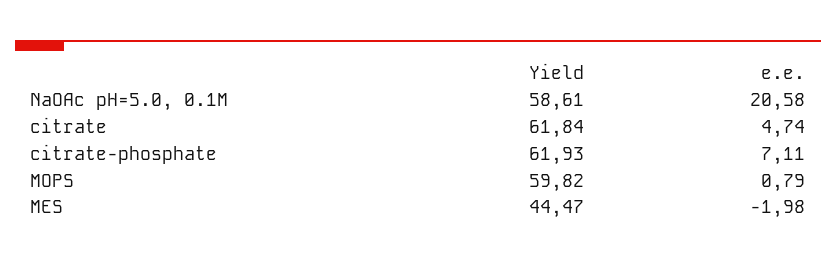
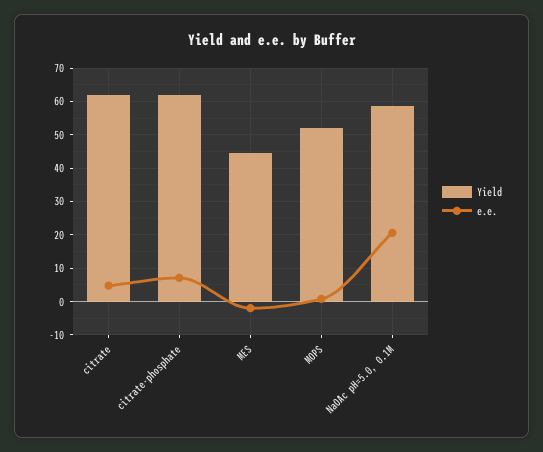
  {
    "Yield": {
      "NaOAc pH=5.0, 0.1M": 58.61,
      "citrate": 61.84,
      "citrate-phosphate": 61.93,
-     "MOPS": 59.82,
+     "MOPS": 52,
      "MES": 44.47
    },
    "e.e.": {
      "NaOAc pH=5.0, 0.1M": 20.58,
      "citrate": 4.74,
      "citrate-phosphate": 7.11,
      "MOPS": 0.79,
      "MES": -1.98
    }
  }

